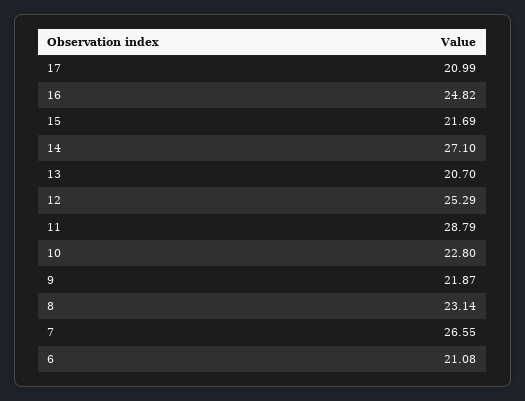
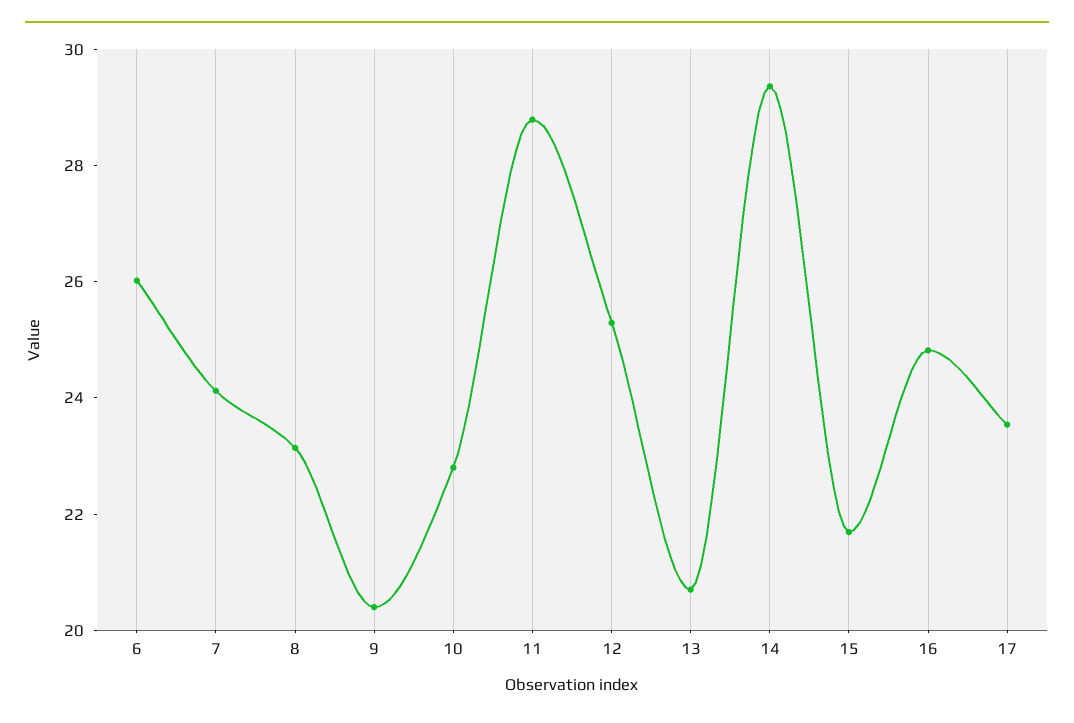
  {
-   "17": 20.99,
+   "17": 23.5,
    "16": 24.82,
    "15": 21.69,
-   "14": 27.1,
+   "14": 29.5,
    "13": 20.7,
    "12": 25.29,
    "11": 28.79,
    "10": 22.8,
-   "9": 21.87,
+   "9": 20.5,
    "8": 23.14,
-   "7": 26.55,
+   "7": 24,
-   "6": 21.08
+   "6": 26
  }

